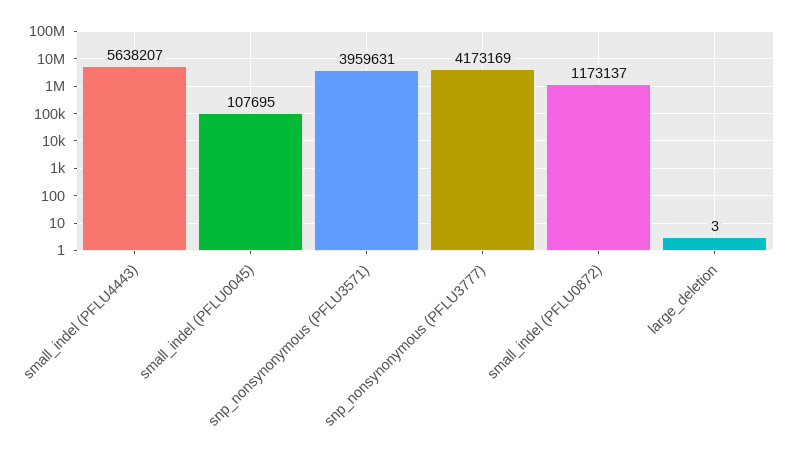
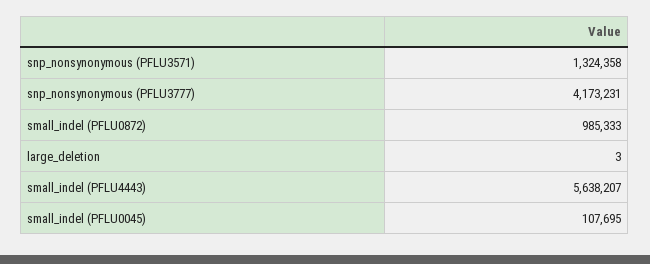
  {
    "small_indel (PFLU4443)": 5638207,
    "small_indel (PFLU0045)": 107695,
-   "snp_nonsynonymous (PFLU3571)": 3959631,
+   "snp_nonsynonymous (PFLU3571)": 1324358,
-   "snp_nonsynonymous (PFLU3777)": 4173169,
+   "snp_nonsynonymous (PFLU3777)": 4173231,
-   "small_indel (PFLU0872)": 1173137,
+   "small_indel (PFLU0872)": 985333,
    "large_deletion": 3
  }

